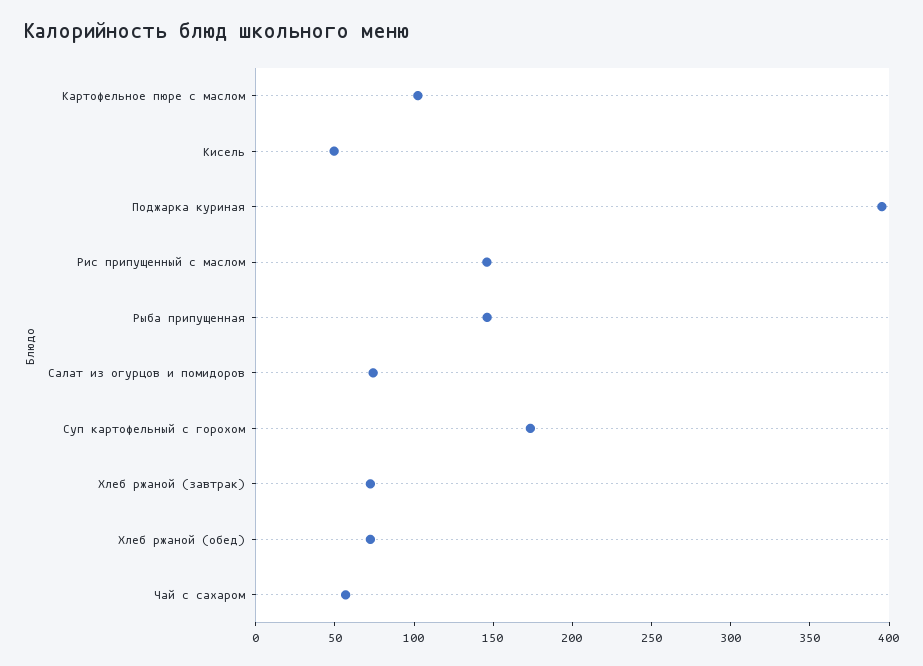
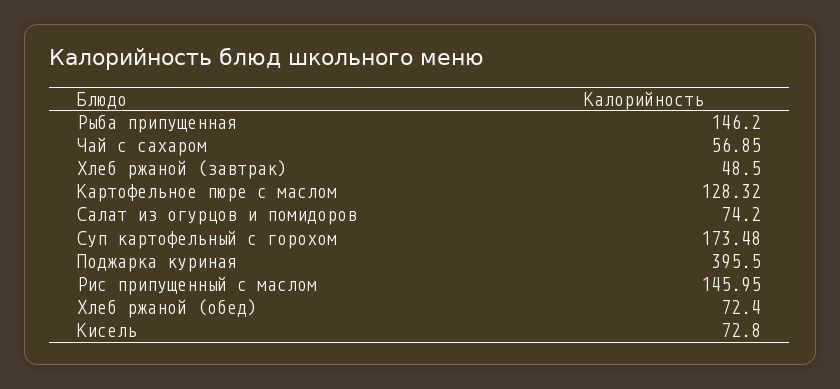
  {
-   "Картофельное пюре с маслом": 100,
+   "Картофельное пюре с маслом": 128.32,
-   "Кисель": 50,
+   "Кисель": 72.8,
    "Поджарка куриная": 395.5,
    "Рис припущенный с маслом": 145.95,
    "Рыба припущенная": 146.2,
    "Салат из огурцов и помидоров": 74.2,
    "Суп картофельный с горохом": 173.48,
-   "Хлеб ржаной (завтрак)": 70,
+   "Хлеб ржаной (завтрак)": 48.5,
    "Хлеб ржаной (обед)": 72.4,
    "Чай с сахаром": 56.85
  }

